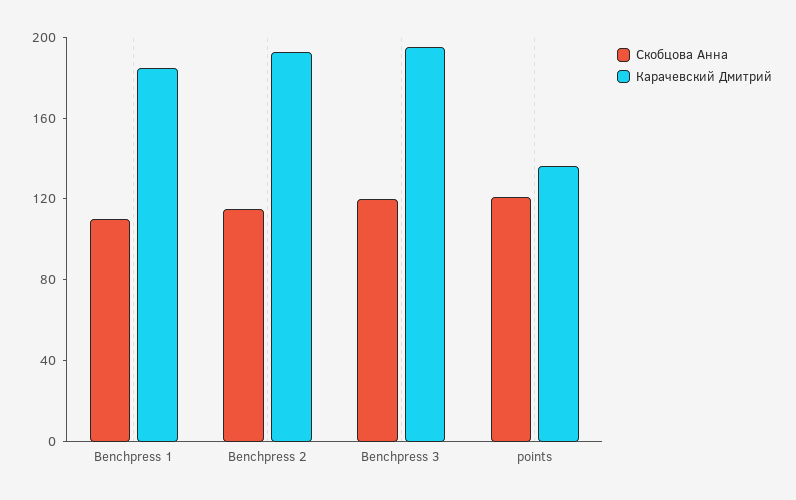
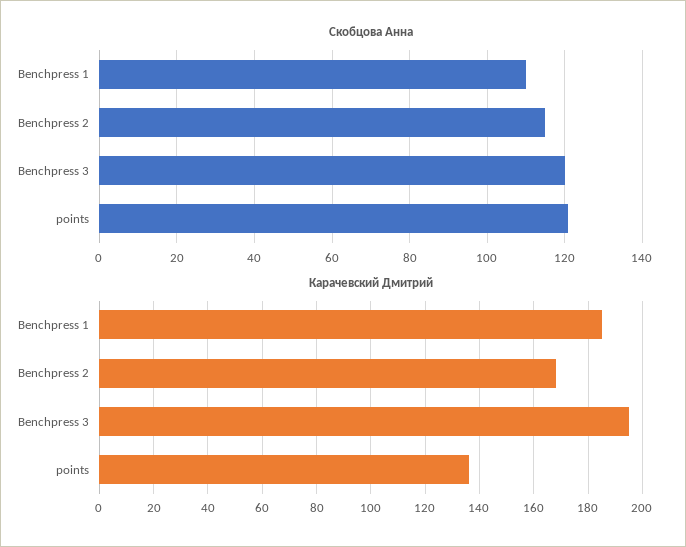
  {
    "Скобцова Анна": {
      "Benchpress 1": 110,
      "Benchpress 2": 116,
      "Benchpress 3": 120,
      "points": 120
    },
    "Карачевский Дмитрий": {
      "Benchpress 1": 185,
-     "Benchpress 2": 190,
+     "Benchpress 2": 167.5,
      "Benchpress 3": 195,
      "points": 137.5
    }
  }

